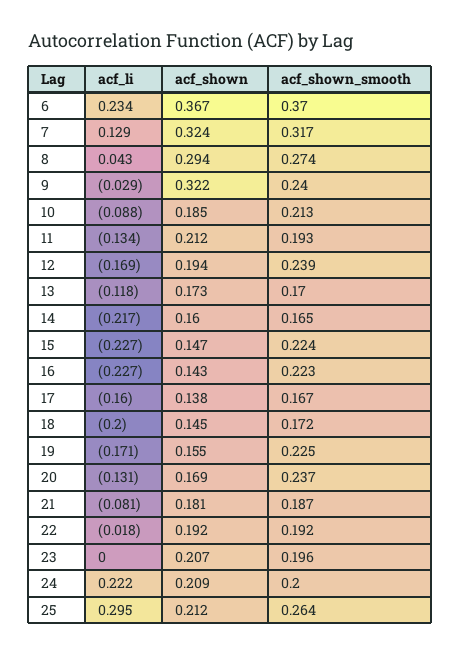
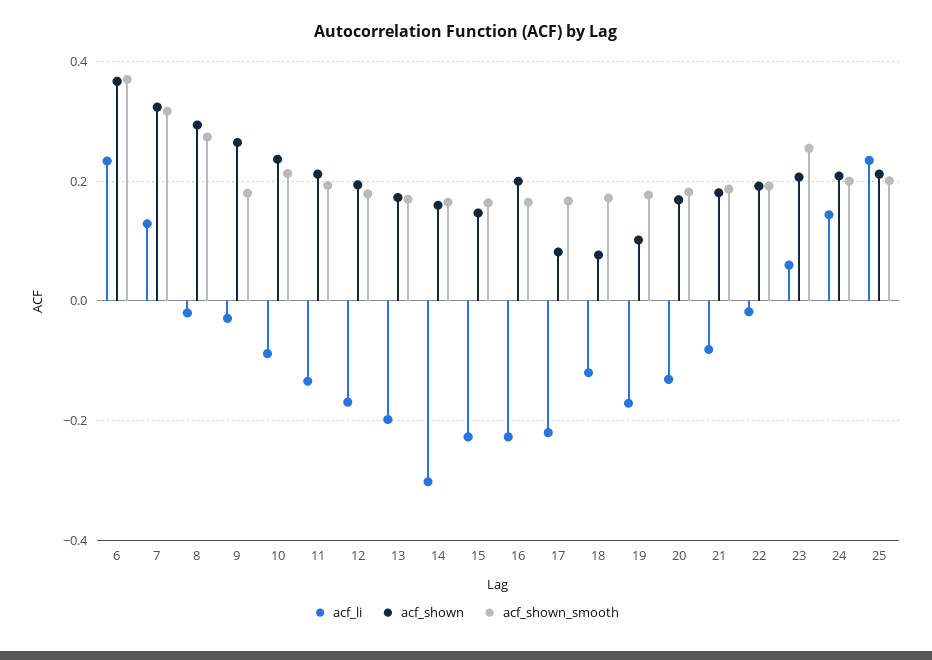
  {
    "acf_li": {
      "6": 0.234,
      "7": 0.129,
-     "8": 0.043,
+     "8": -0.02,
      "9": -0.029,
      "10": -0.088,
      "11": -0.134,
      "12": -0.169,
-     "13": -0.118,
+     "13": -0.2,
-     "14": -0.217,
+     "14": -0.3,
      "15": -0.227,
      "16": -0.227,
-     "17": -0.16,
+     "17": -0.22,
-     "18": -0.2,
+     "18": -0.12,
      "19": -0.171,
      "20": -0.131,
      "21": -0.081,
      "22": -0.018,
-     "23": 0,
+     "23": 0.06,
-     "24": 0.222,
+     "24": 0.14,
-     "25": 0.295
+     "25": 0.24
    },
    "acf_shown": {
      "6": 0.367,
      "7": 0.324,
      "8": 0.294,
-     "9": 0.322,
+     "9": 0.26,
-     "10": 0.185,
+     "10": 0.24,
      "11": 0.212,
      "12": 0.194,
      "13": 0.173,
      "14": 0.16,
      "15": 0.147,
-     "16": 0.143,
+     "16": 0.2,
-     "17": 0.138,
+     "17": 0.08,
-     "18": 0.145,
+     "18": 0.08,
-     "19": 0.155,
+     "19": 0.1,
      "20": 0.169,
      "21": 0.181,
      "22": 0.192,
      "23": 0.207,
      "24": 0.209,
      "25": 0.212
    },
    "acf_shown_smooth": {
      "6": 0.37,
      "7": 0.317,
      "8": 0.274,
-     "9": 0.24,
+     "9": 0.18,
      "10": 0.213,
      "11": 0.193,
-     "12": 0.239,
+     "12": 0.18,
      "13": 0.17,
      "14": 0.165,
-     "15": 0.224,
+     "15": 0.16,
-     "16": 0.223,
+     "16": 0.16,
      "17": 0.167,
      "18": 0.172,
-     "19": 0.225,
+     "19": 0.18,
-     "20": 0.237,
+     "20": 0.18,
      "21": 0.187,
      "22": 0.192,
-     "23": 0.196,
+     "23": 0.26,
      "24": 0.2,
-     "25": 0.264
+     "25": 0.2
    }
  }

